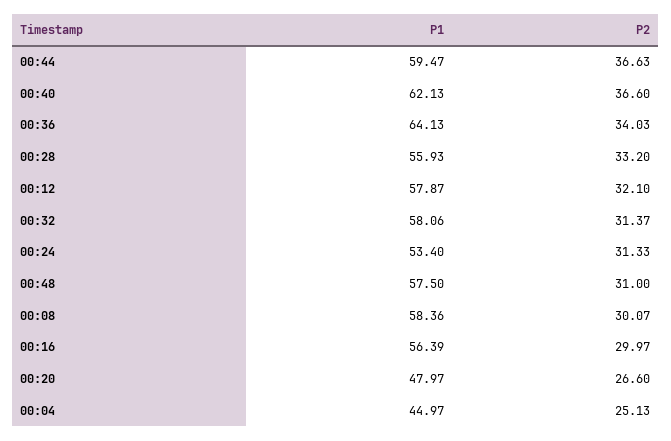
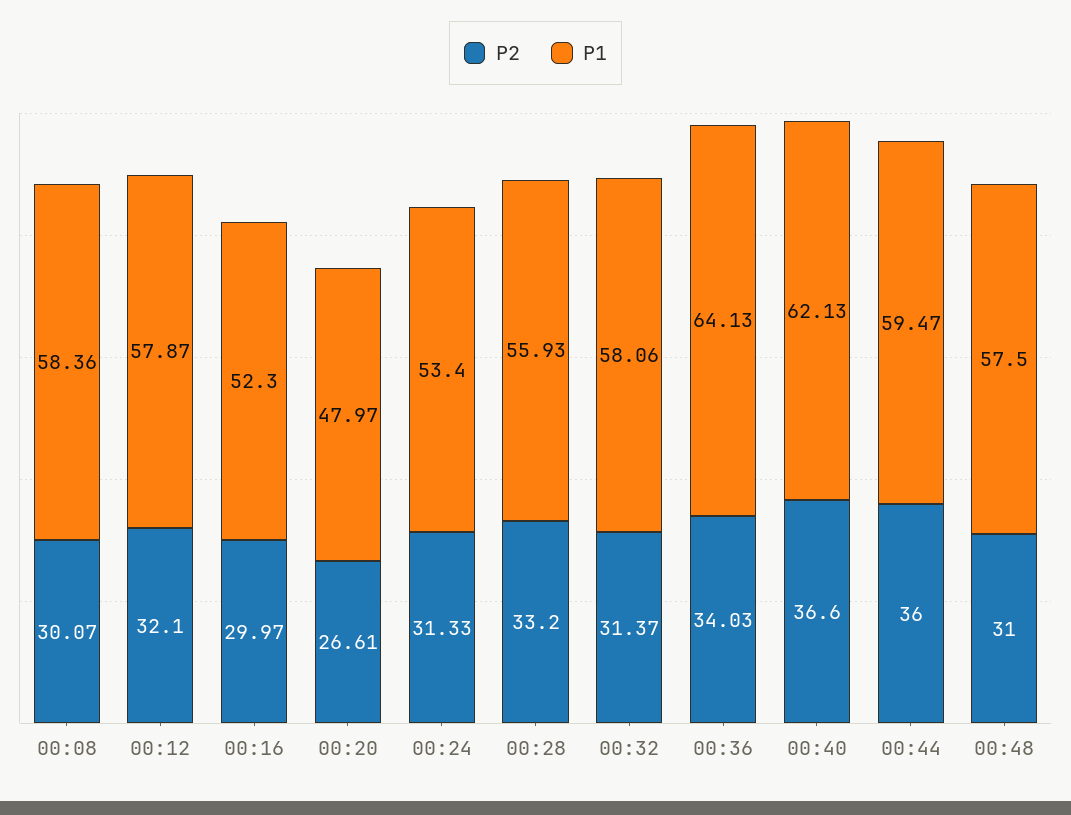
  {
    "P1": {
      "00:44": 59.47,
      "00:40": 62.13,
      "00:36": 64.13,
      "00:28": 55.93,
      "00:12": 57.87,
      "00:32": 58.06,
      "00:24": 53.4,
      "00:48": 57.5,
      "00:08": 58.36,
-     "00:16": 56.39,
+     "00:16": 52.3,
-     "00:20": 47.97,
+     "00:20": 47.97
-     "00:04": 44.97
    },
    "P2": {
-     "00:44": 36.63,
+     "00:44": 36,
      "00:40": 36.6,
      "00:36": 34.03,
      "00:28": 33.2,
      "00:12": 32.1,
      "00:32": 31.37,
      "00:24": 31.33,
      "00:48": 31,
      "00:08": 30.07,
      "00:16": 29.97,
-     "00:20": 26.6,
+     "00:20": 26.61
-     "00:04": 25.13
    }
  }

